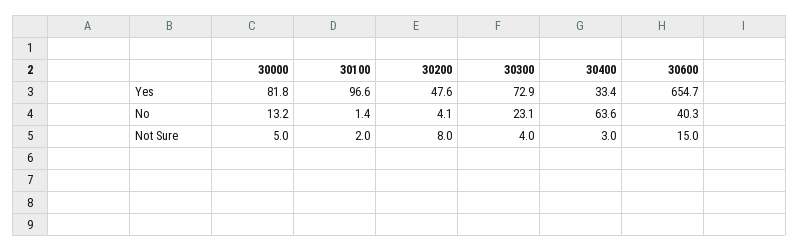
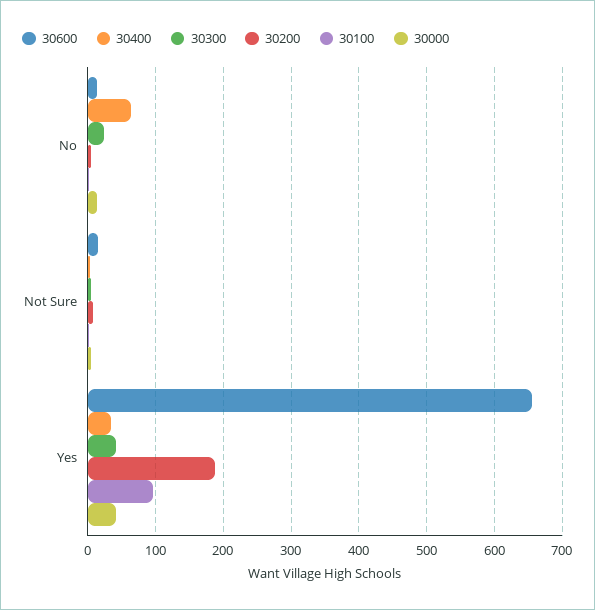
  {
    "30000": {
-     "Yes": 81.8,
+     "Yes": 40,
      "No": 13.2,
      "Not Sure": 5
    },
    "30100": {
      "Yes": 96.6,
      "No": 1.4,
      "Not Sure": 2
    },
    "30200": {
-     "Yes": 47.6,
+     "Yes": 190,
      "No": 4.1,
      "Not Sure": 8
    },
    "30300": {
-     "Yes": 72.9,
+     "Yes": 40,
      "No": 23.1,
      "Not Sure": 4
    },
    "30400": {
      "Yes": 33.4,
      "No": 63.6,
      "Not Sure": 3
    },
    "30600": {
      "Yes": 654.7,
-     "No": 40.3,
+     "No": 10,
      "Not Sure": 15
    }
  }

